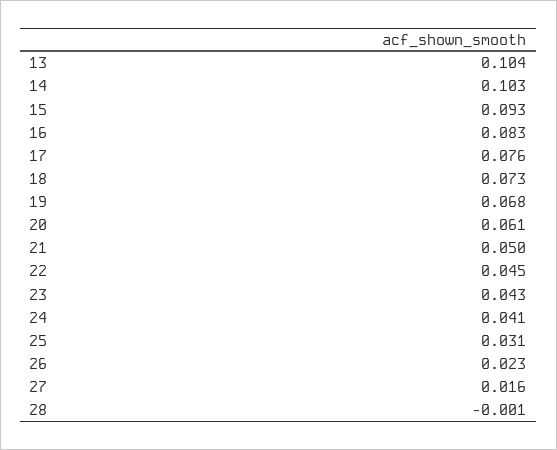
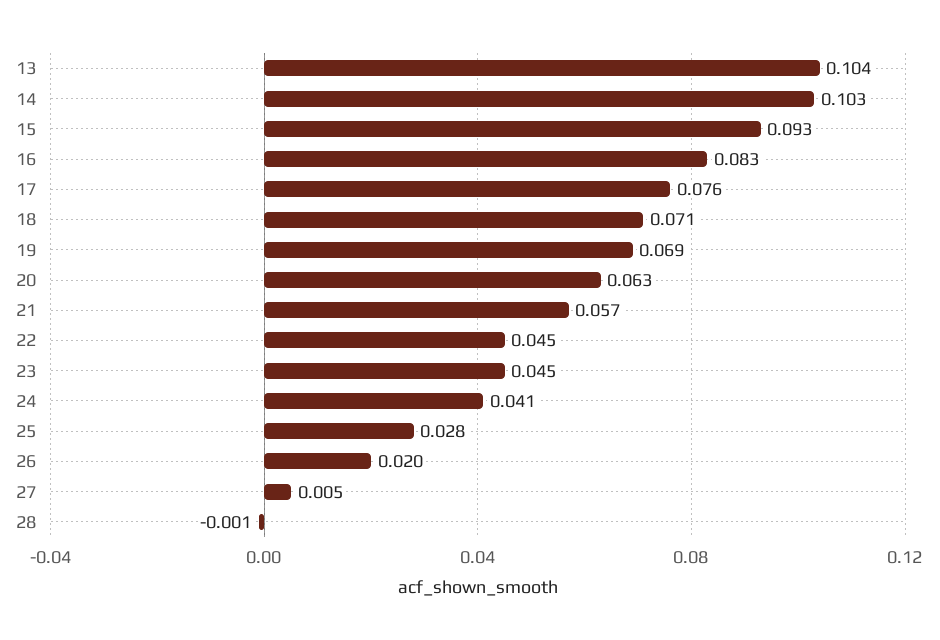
  {
    "13": 0.104,
    "14": 0.103,
    "15": 0.093,
    "16": 0.083,
    "17": 0.076,
-   "18": 0.073,
+   "18": 0.071,
-   "19": 0.068,
+   "19": 0.069,
-   "20": 0.061,
+   "20": 0.063,
-   "21": 0.05,
+   "21": 0.057,
    "22": 0.045,
-   "23": 0.043,
+   "23": 0.045,
    "24": 0.041,
-   "25": 0.031,
+   "25": 0.028,
-   "26": 0.023,
+   "26": 0.02,
-   "27": 0.016,
+   "27": 0.005,
    "28": -0.001
  }

